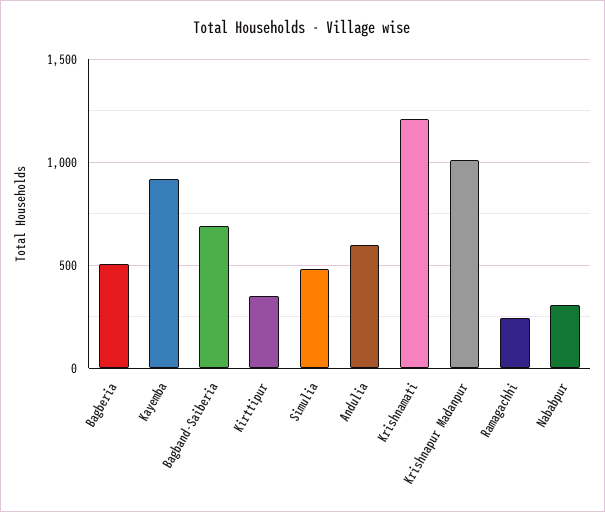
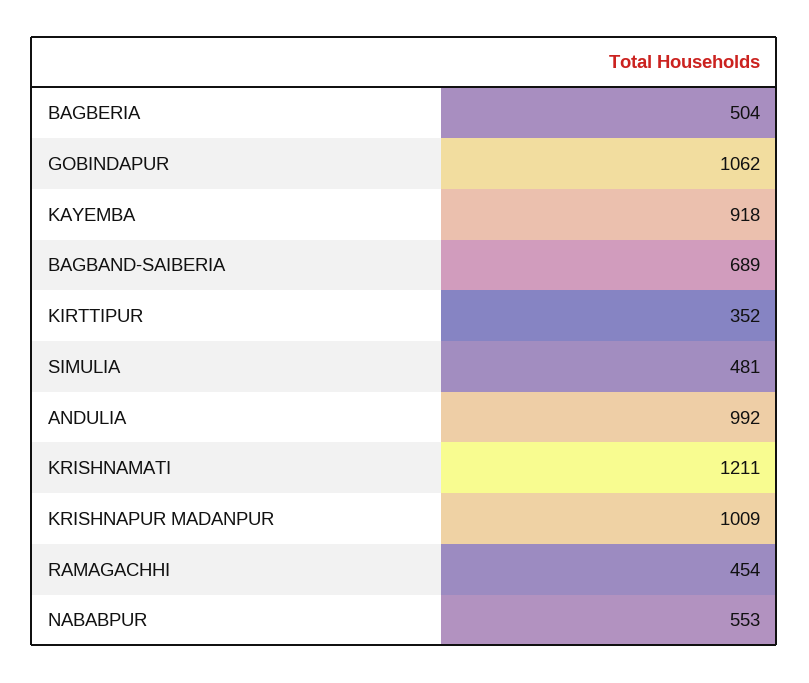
  {
    "Bagberia": 504,
    "Kayemba": 918,
    "Bagband-Saiberia": 689,
    "Kirttipur": 352,
    "Simulia": 481,
-   "Andulia": 600,
+   "Andulia": 992,
    "Krishnamati": 1211,
    "Krishnapur Madanpur": 1009,
-   "Ramagachhi": 250,
+   "Ramagachhi": 454,
-   "Nababpur": 300
+   "Nababpur": 553,
+   "GOBINDAPUR": 1062
  }

